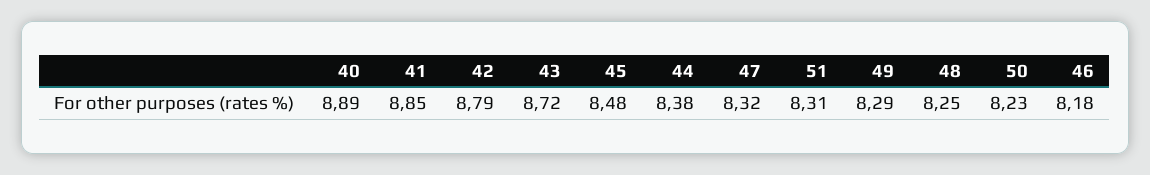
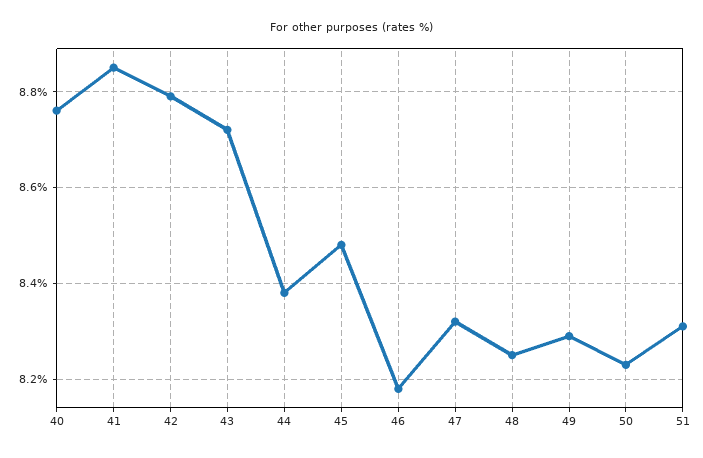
  {
-   "40": 8.89,
+   "40": 8.75,
    "41": 8.85,
    "42": 8.79,
    "43": 8.72,
    "45": 8.48,
    "44": 8.38,
    "47": 8.32,
    "51": 8.31,
    "49": 8.29,
    "48": 8.25,
    "50": 8.23,
    "46": 8.18
  }

